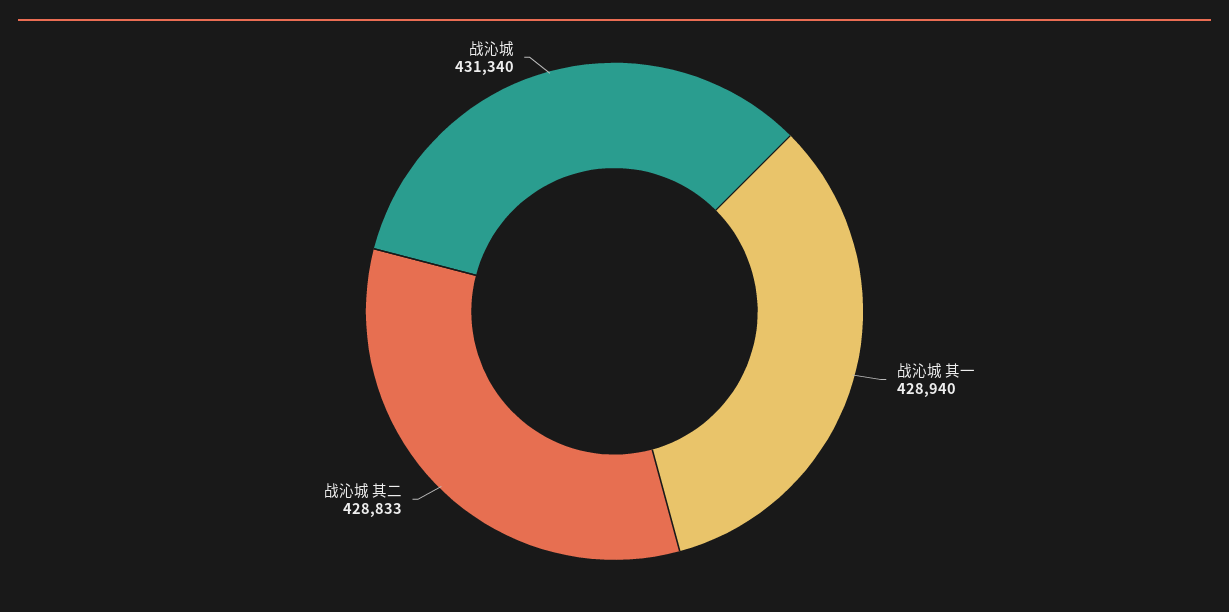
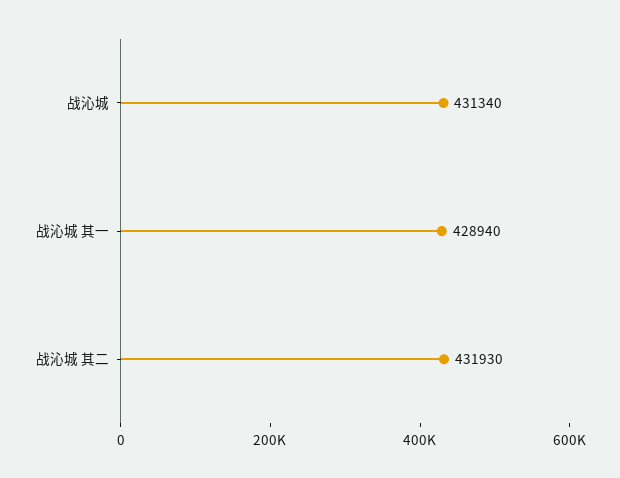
  {
    "战沁城 其一": 428940,
-   "战沁城 其二": 428833,
+   "战沁城 其二": 431930,
    "战沁城": 431340
  }

